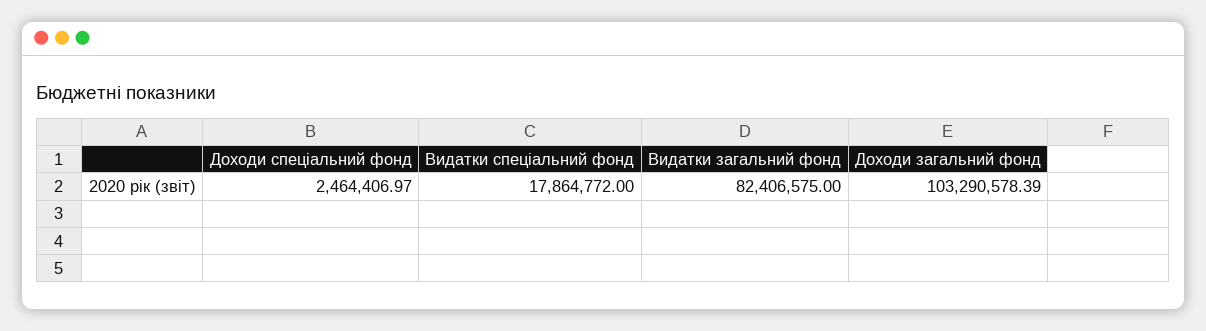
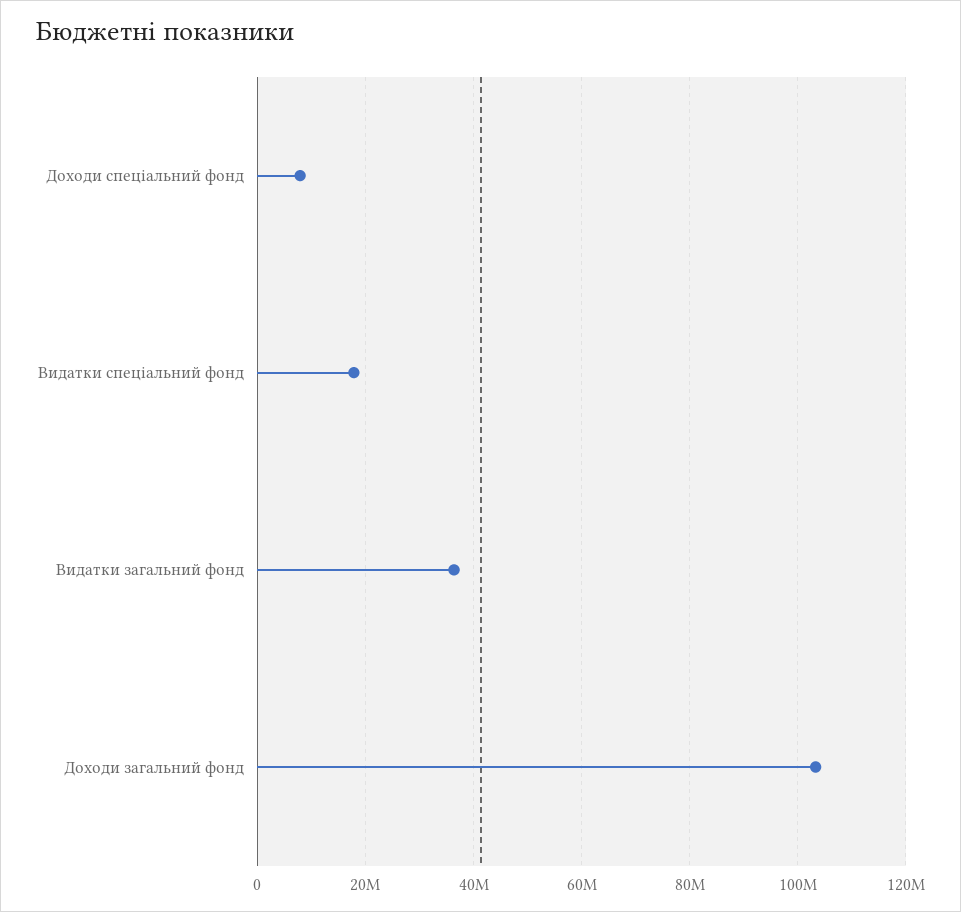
  {
-   "Доходи спеціальний фонд": 2464406.97,
+   "Доходи спеціальний фонд": 8000000,
    "Видатки спеціальний фонд": 17864772,
-   "Видатки загальний фонд": 82406575,
+   "Видатки загальний фонд": 36000000,
    "Доходи загальний фонд": 103290578.39
  }

